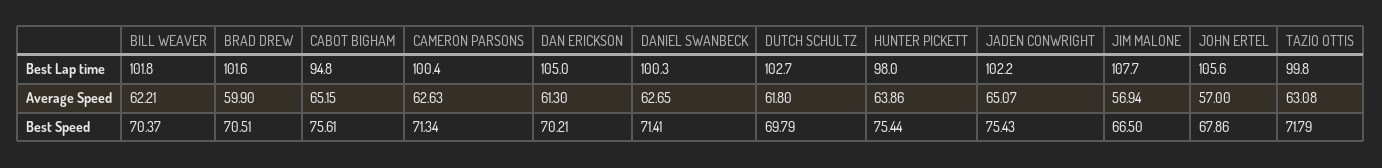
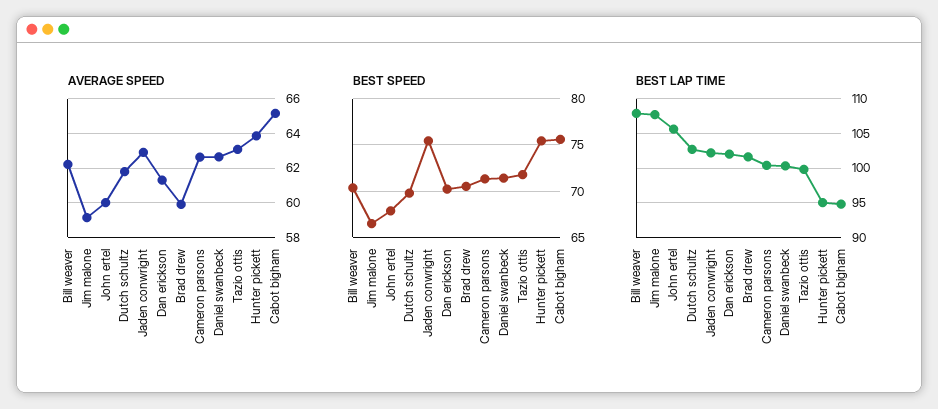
  {
    "Best Lap time": {
-     "BILL WEAVER": 101.8,
+     "BILL WEAVER": 108,
      "BRAD DREW": 101.6,
      "CABOT BIGHAM": 94.8,
      "CAMERON PARSONS": 100.4,
-     "DAN ERICKSON": 105,
+     "DAN ERICKSON": 102,
      "DANIEL SWANBECK": 100.3,
      "DUTCH SCHULTZ": 102.7,
-     "HUNTER PICKETT": 98,
+     "HUNTER PICKETT": 95,
      "JADEN CONWRIGHT": 102.2,
      "JIM MALONE": 107.7,
      "JOHN ERTEL": 105.6,
      "TAZIO OTTIS": 99.8
    },
    "Average Speed": {
      "BILL WEAVER": 62.21,
      "BRAD DREW": 59.9,
      "CABOT BIGHAM": 65.15,
      "CAMERON PARSONS": 62.63,
      "DAN ERICKSON": 61.3,
      "DANIEL SWANBECK": 62.65,
      "DUTCH SCHULTZ": 61.8,
      "HUNTER PICKETT": 63.86,
-     "JADEN CONWRIGHT": 65.07,
+     "JADEN CONWRIGHT": 63,
-     "JIM MALONE": 56.94,
+     "JIM MALONE": 59,
-     "JOHN ERTEL": 57,
+     "JOHN ERTEL": 60,
      "TAZIO OTTIS": 63.08
    },
    "Best Speed": {
      "BILL WEAVER": 70.37,
      "BRAD DREW": 70.51,
      "CABOT BIGHAM": 75.61,
      "CAMERON PARSONS": 71.34,
      "DAN ERICKSON": 70.21,
      "DANIEL SWANBECK": 71.41,
      "DUTCH SCHULTZ": 69.79,
      "HUNTER PICKETT": 75.44,
      "JADEN CONWRIGHT": 75.43,
      "JIM MALONE": 66.5,
      "JOHN ERTEL": 67.86,
      "TAZIO OTTIS": 71.79
    }
  }

